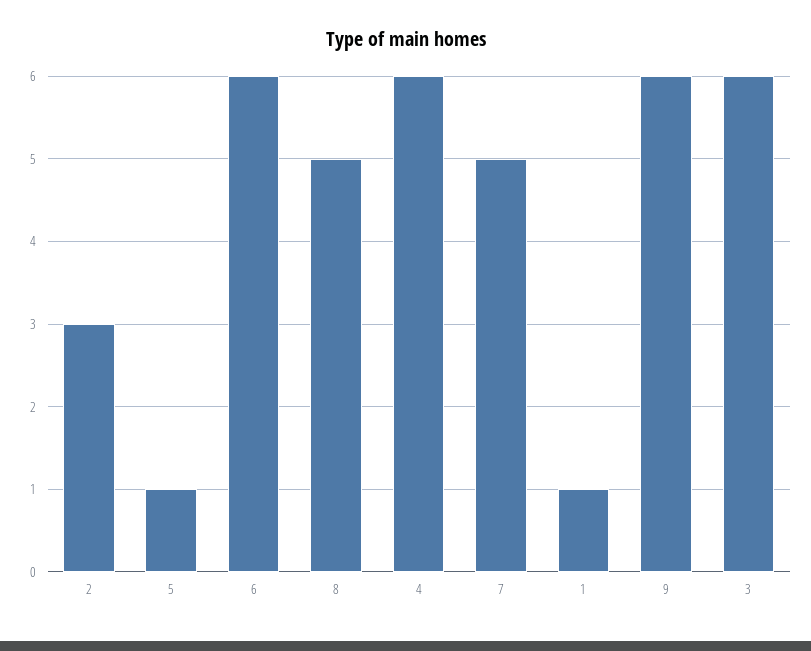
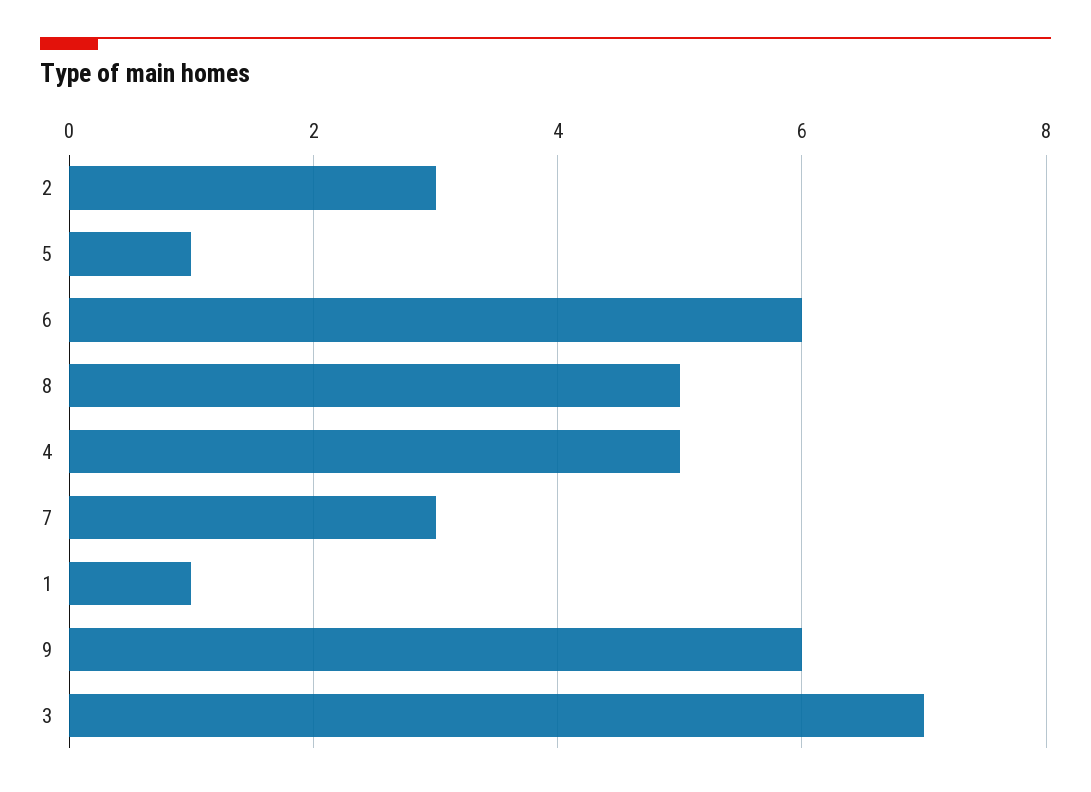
  {
    "2": 3,
    "5": 1,
    "6": 6,
    "8": 5,
-   "4": 6,
+   "4": 5,
-   "7": 5,
+   "7": 3,
    "1": 1,
    "9": 6,
-   "3": 6
+   "3": 7
  }

